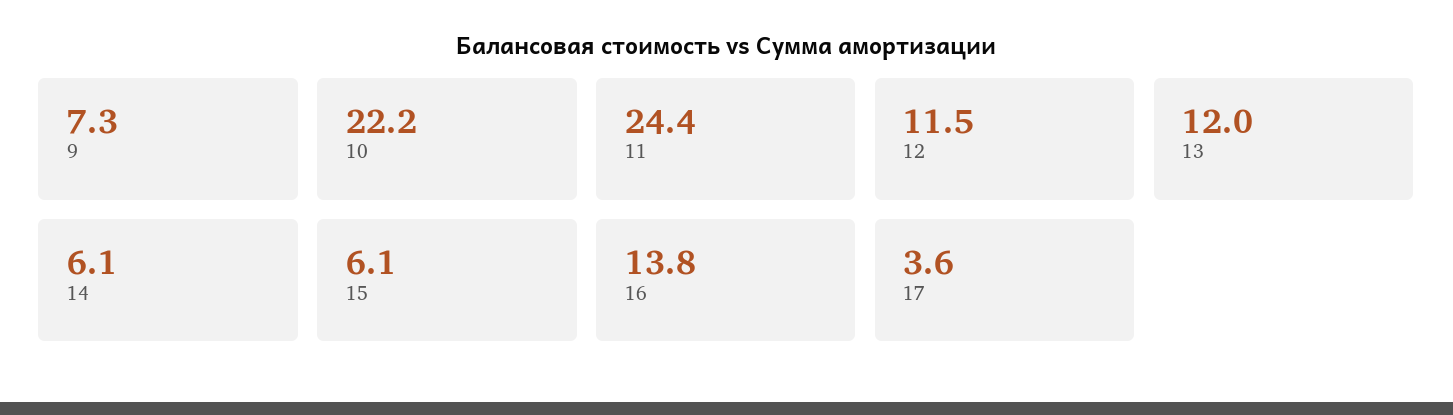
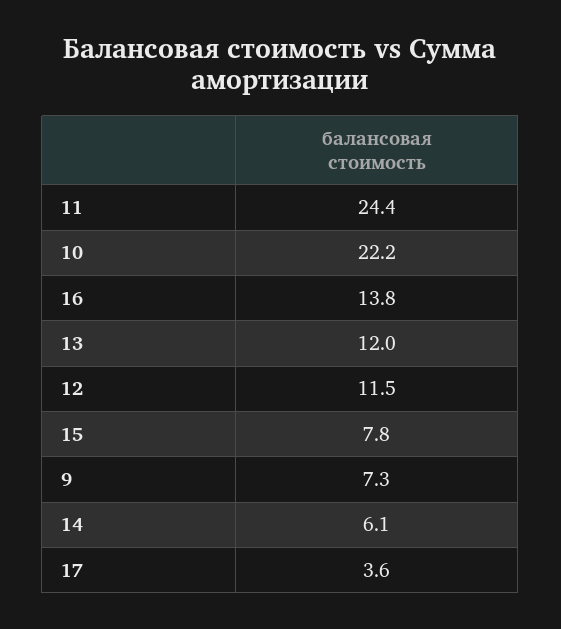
  {
    "9": 7.3,
    "10": 22.2,
    "11": 24.4,
    "12": 11.5,
    "13": 12,
    "14": 6.1,
-   "15": 6.1,
+   "15": 7.8,
    "16": 13.8,
    "17": 3.6
  }

